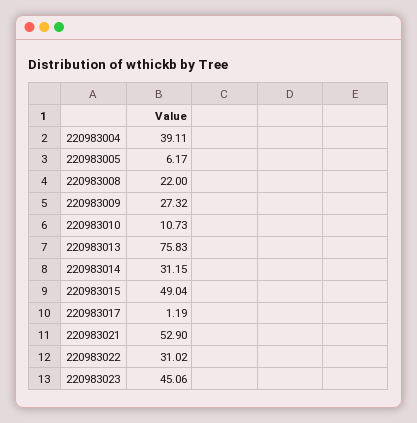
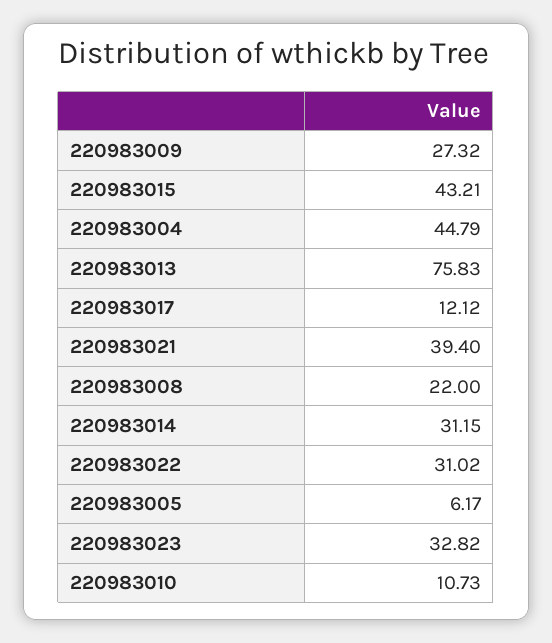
  {
-   "220983004": 39.11,
+   "220983004": 44.79,
    "220983005": 6.17,
    "220983008": 22,
    "220983009": 27.32,
    "220983010": 10.73,
    "220983013": 75.83,
    "220983014": 31.15,
-   "220983015": 49.04,
+   "220983015": 43.21,
-   "220983017": 1.19,
+   "220983017": 12.12,
-   "220983021": 52.9,
+   "220983021": 39.4,
    "220983022": 31.02,
-   "220983023": 45.06
+   "220983023": 32.82
  }

